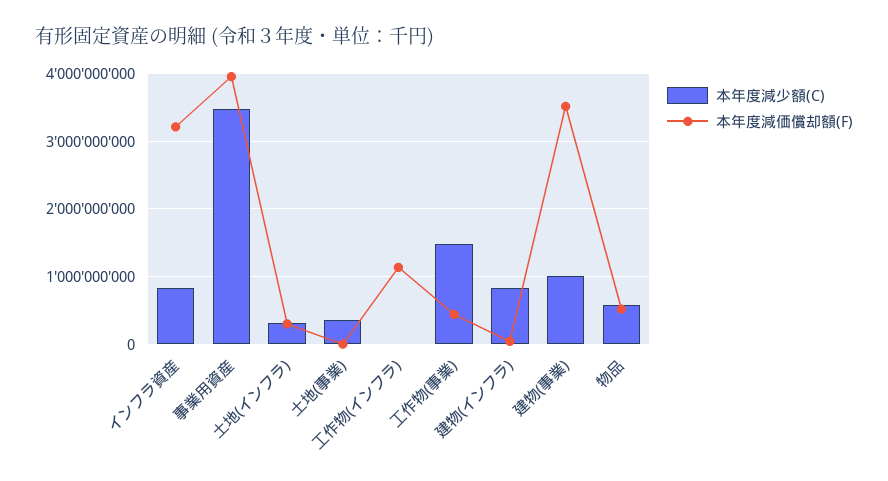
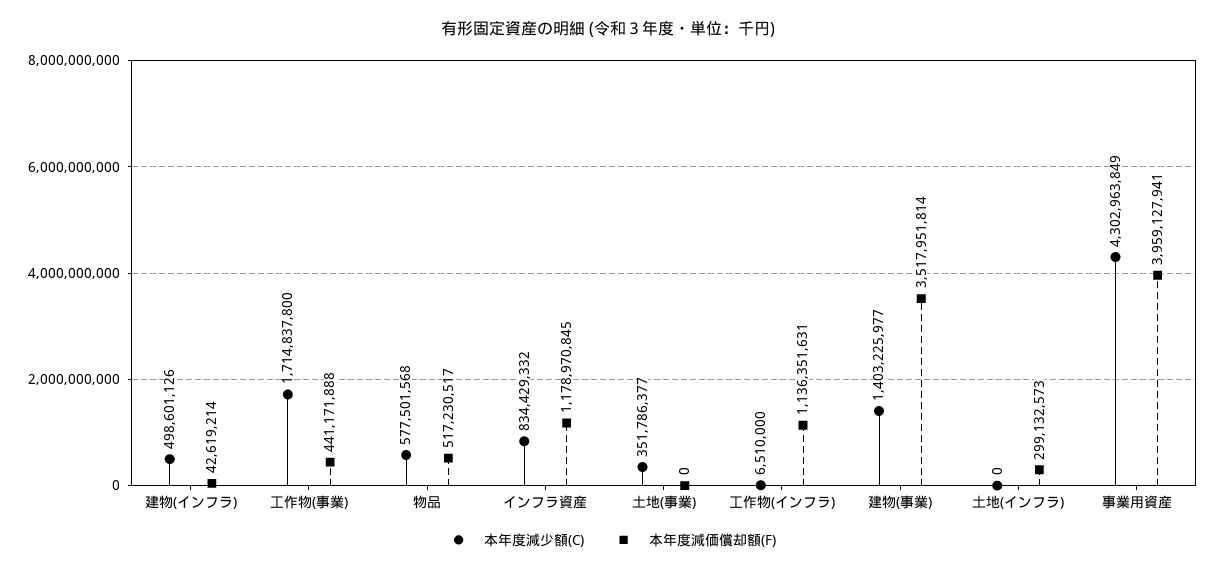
  {
    "本年度減少額(C)": {
      "インフラ資産": 834429332,
-     "事業用資産": 3500000000,
+     "事業用資産": 4302963849,
-     "土地(インフラ)": 300000000,
+     "土地(インフラ)": 0,
      "土地(事業)": 351786377,
      "工作物(インフラ)": 6510000,
-     "工作物(事業)": 1500000000,
+     "工作物(事業)": 1714837800,
-     "建物(インフラ)": 800000000,
+     "建物(インフラ)": 498601126,
-     "建物(事業)": 1000000000,
+     "建物(事業)": 1403225977,
      "物品": 577501568
    },
    "本年度減価償却額(F)": {
-     "インフラ資産": 3200000000,
+     "インフラ資産": 1178970845,
      "事業用資産": 3959127941,
      "土地(インフラ)": 299132573,
      "土地(事業)": 0,
      "工作物(インフラ)": 1136351631,
      "工作物(事業)": 441171888,
      "建物(インフラ)": 42619214,
      "建物(事業)": 3517951814,
      "物品": 517230517
    }
  }

